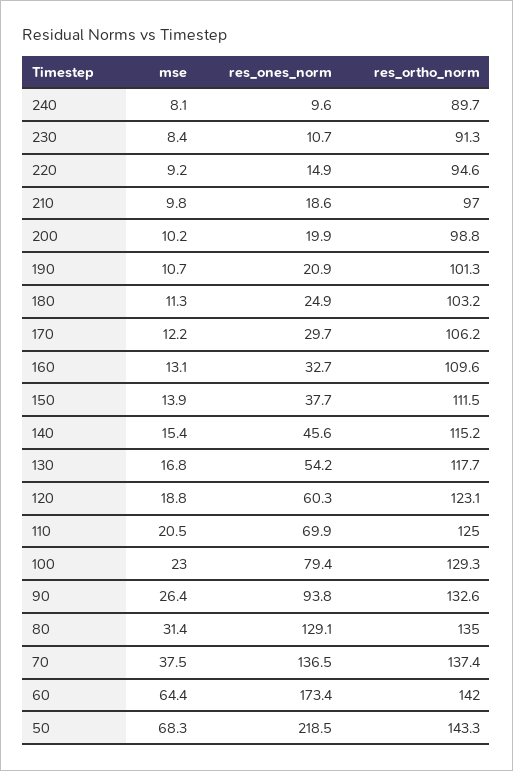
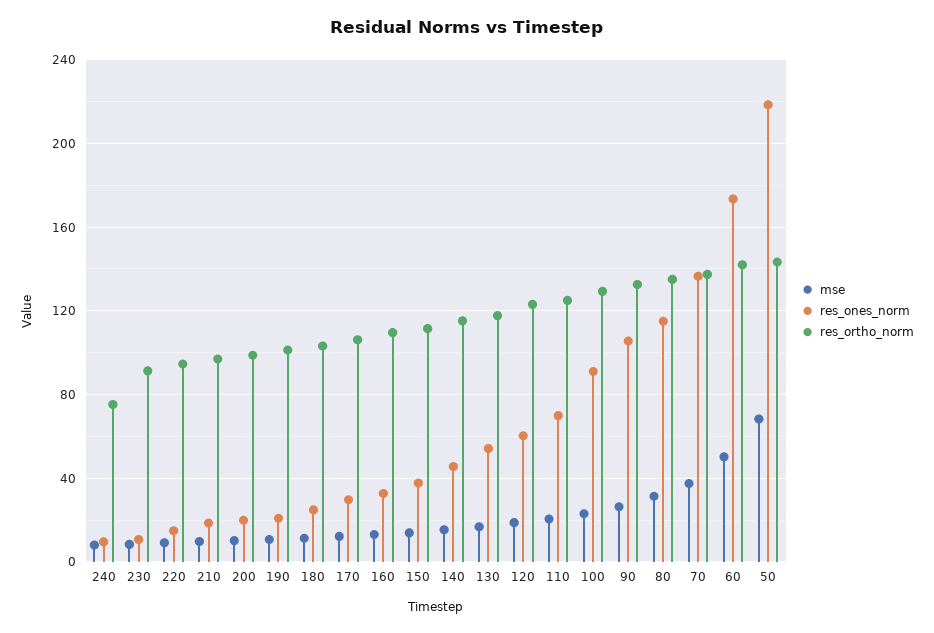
  {
    "mse": {
      "240": 8.1,
      "230": 8.4,
      "220": 9.2,
      "210": 9.8,
      "200": 10.2,
      "190": 10.7,
      "180": 11.3,
      "170": 12.2,
      "160": 13.1,
      "150": 13.9,
      "140": 15.4,
      "130": 16.8,
      "120": 18.8,
      "110": 20.5,
      "100": 23,
      "90": 26.4,
      "80": 31.4,
      "70": 37.5,
-     "60": 64.4,
+     "60": 50,
      "50": 68.3
    },
    "res_ones_norm": {
      "240": 9.6,
      "230": 10.7,
      "220": 14.9,
      "210": 18.6,
      "200": 19.9,
      "190": 20.9,
      "180": 24.9,
      "170": 29.7,
      "160": 32.7,
      "150": 37.7,
      "140": 45.6,
      "130": 54.2,
      "120": 60.3,
      "110": 69.9,
-     "100": 79.4,
+     "100": 90,
-     "90": 93.8,
+     "90": 105,
-     "80": 129.1,
+     "80": 115,
      "70": 136.5,
      "60": 173.4,
      "50": 218.5
    },
    "res_ortho_norm": {
-     "240": 89.7,
+     "240": 75,
      "230": 91.3,
      "220": 94.6,
      "210": 97,
      "200": 98.8,
      "190": 101.3,
      "180": 103.2,
      "170": 106.2,
      "160": 109.6,
      "150": 111.5,
      "140": 115.2,
      "130": 117.7,
      "120": 123.1,
      "110": 125,
      "100": 129.3,
      "90": 132.6,
      "80": 135,
      "70": 137.4,
      "60": 142,
      "50": 143.3
    }
  }

